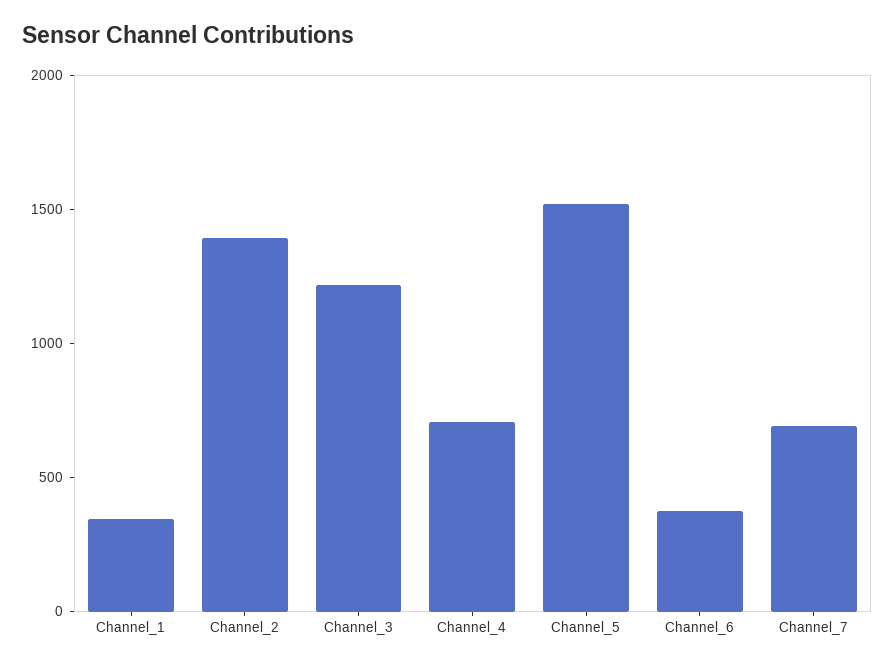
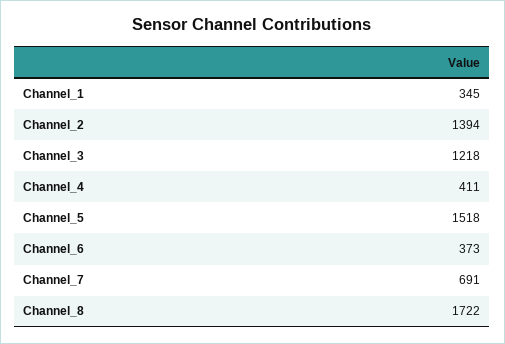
  {
    "Channel_1": 345,
    "Channel_2": 1394,
    "Channel_3": 1218,
-   "Channel_4": 700,
+   "Channel_4": 411,
    "Channel_5": 1518,
    "Channel_6": 373,
-   "Channel_7": 691
+   "Channel_7": 691,
+   "Channel_8": 1722
  }

